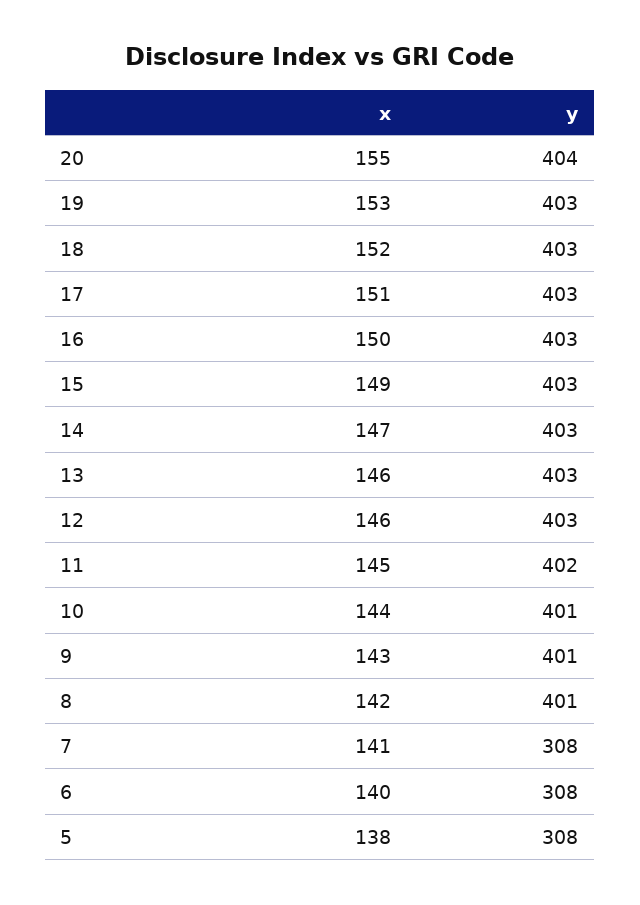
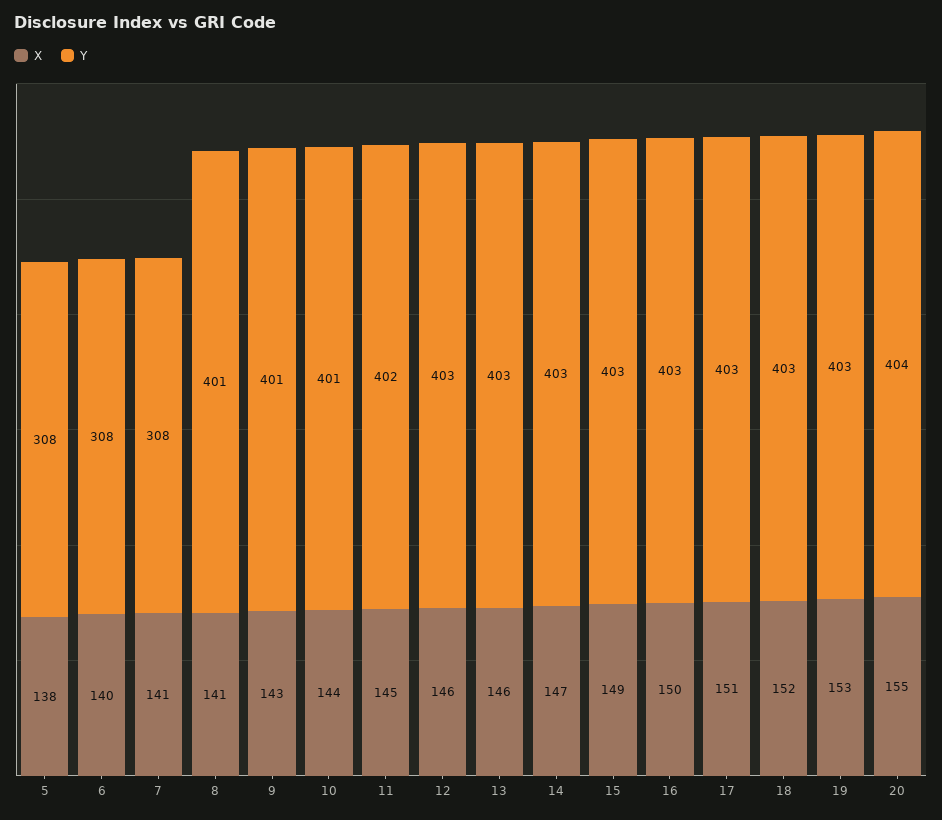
  {
    "x": {
      "20": 155,
      "19": 153,
      "18": 152,
      "17": 151,
      "16": 150,
      "15": 149,
      "14": 147,
      "13": 146,
      "12": 146,
      "11": 145,
      "10": 144,
      "9": 143,
-     "8": 142,
+     "8": 141,
      "7": 141,
      "6": 140,
      "5": 138
    },
    "y": {
      "20": 404,
      "19": 403,
      "18": 403,
      "17": 403,
      "16": 403,
      "15": 403,
      "14": 403,
      "13": 403,
      "12": 403,
      "11": 402,
      "10": 401,
      "9": 401,
      "8": 401,
      "7": 308,
      "6": 308,
      "5": 308
    }
  }

